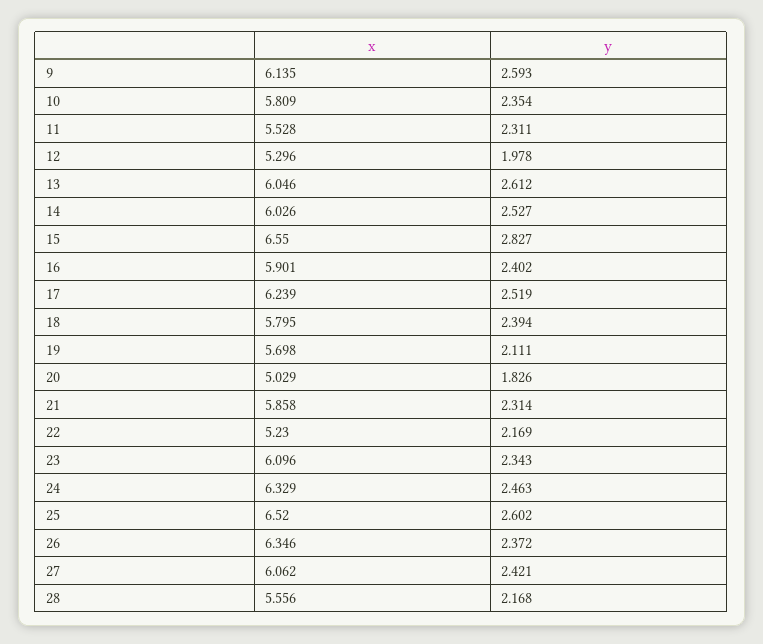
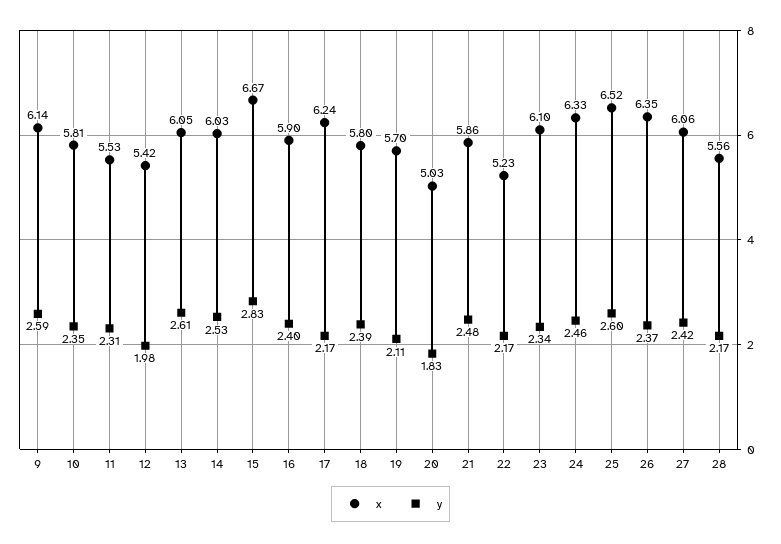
  {
    "x": {
      "9": 6.135,
      "10": 5.809,
      "11": 5.528,
-     "12": 5.296,
+     "12": 5.42,
      "13": 6.046,
      "14": 6.026,
-     "15": 6.55,
+     "15": 6.67,
      "16": 5.901,
      "17": 6.239,
      "18": 5.795,
      "19": 5.698,
      "20": 5.029,
      "21": 5.858,
      "22": 5.23,
      "23": 6.096,
      "24": 6.329,
      "25": 6.52,
      "26": 6.346,
      "27": 6.062,
      "28": 5.556
    },
    "y": {
      "9": 2.593,
      "10": 2.354,
      "11": 2.311,
      "12": 1.978,
      "13": 2.612,
      "14": 2.527,
      "15": 2.827,
      "16": 2.402,
-     "17": 2.519,
+     "17": 2.17,
      "18": 2.394,
      "19": 2.111,
      "20": 1.826,
-     "21": 2.314,
+     "21": 2.48,
      "22": 2.169,
      "23": 2.343,
      "24": 2.463,
      "25": 2.602,
      "26": 2.372,
      "27": 2.421,
      "28": 2.168
    }
  }

